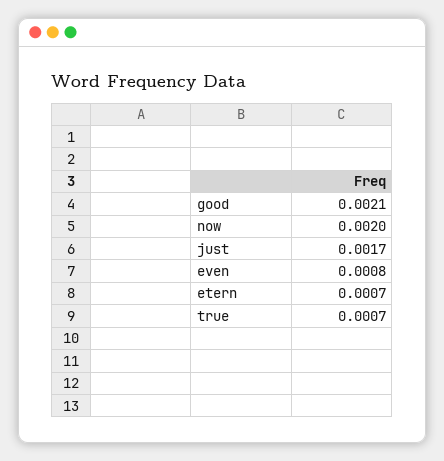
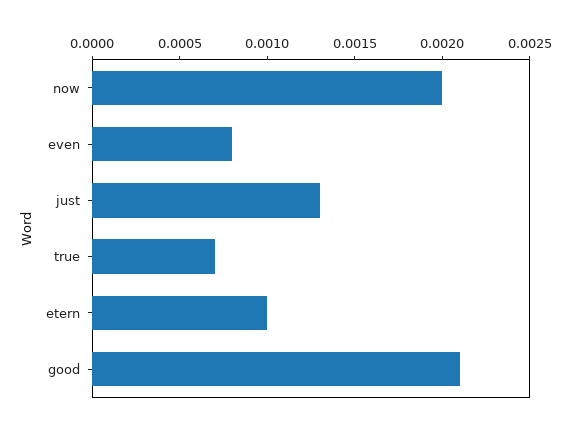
  {
    "good": 0.0021,
    "now": 0.002,
-   "just": 0.0017,
+   "just": 0.0013,
    "even": 0.0008,
-   "etern": 0.0007,
+   "etern": 0.001,
    "true": 0.0007
  }

